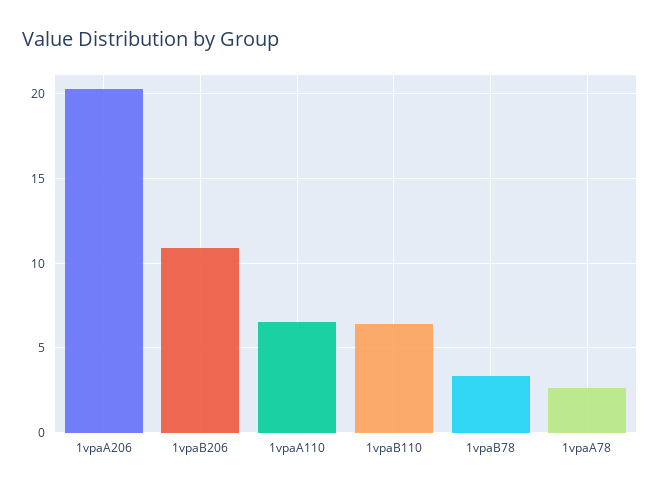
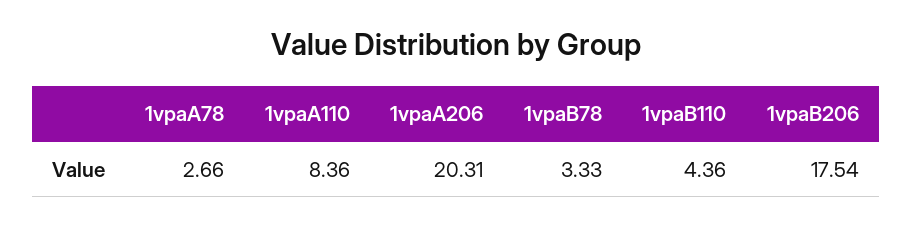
  {
    "1vpaA206": 20.31,
-   "1vpaB206": 11,
+   "1vpaB206": 17.54,
-   "1vpaA110": 6.5,
+   "1vpaA110": 8.36,
-   "1vpaB110": 6.5,
+   "1vpaB110": 4.36,
    "1vpaB78": 3.33,
    "1vpaA78": 2.66
  }

